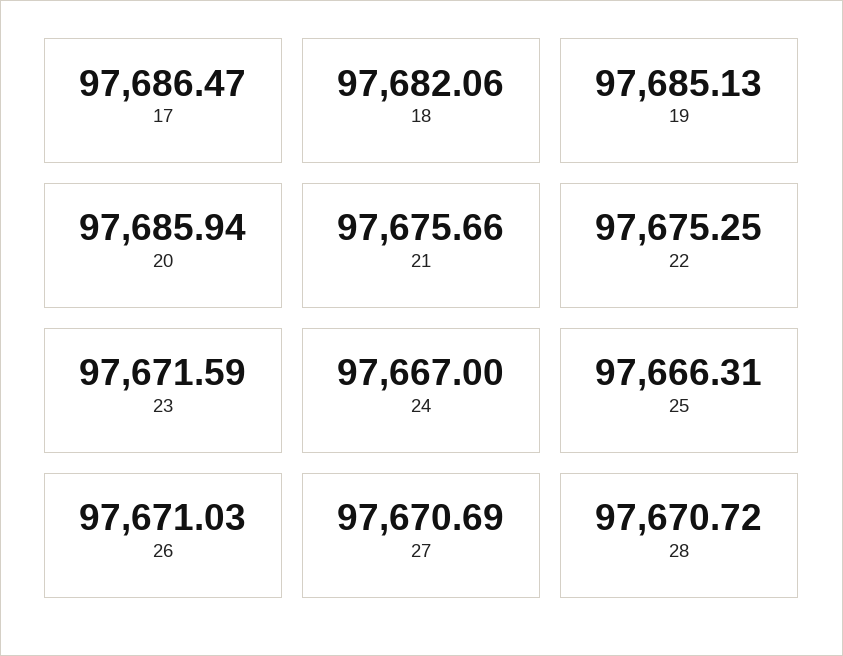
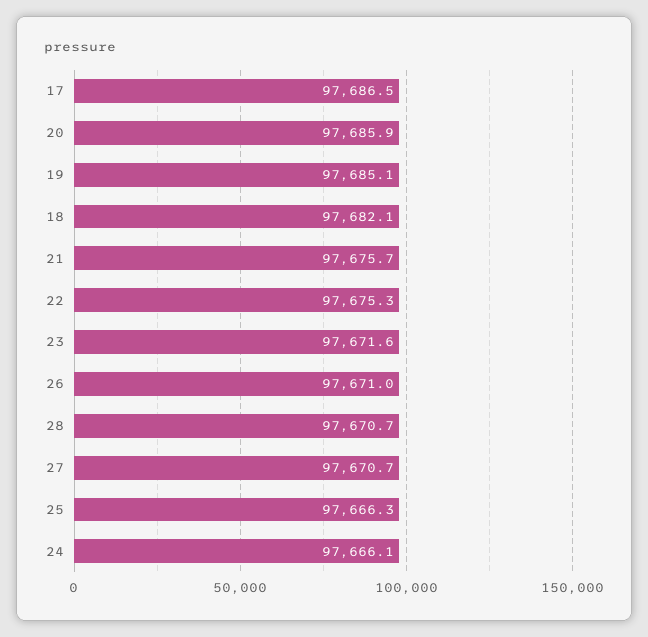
  {
    "17": 97686.47,
    "18": 97682.06,
    "19": 97685.13,
    "20": 97685.94,
    "21": 97675.66,
    "22": 97675.25,
    "23": 97671.59,
-   "24": 97667,
+   "24": 97666.1,
    "25": 97666.31,
    "26": 97671.03,
    "27": 97670.69,
    "28": 97670.72
  }

